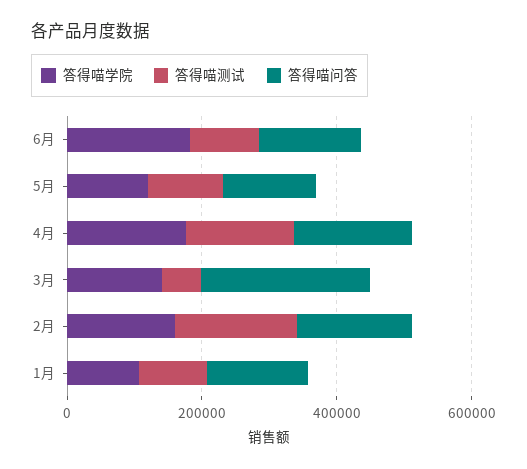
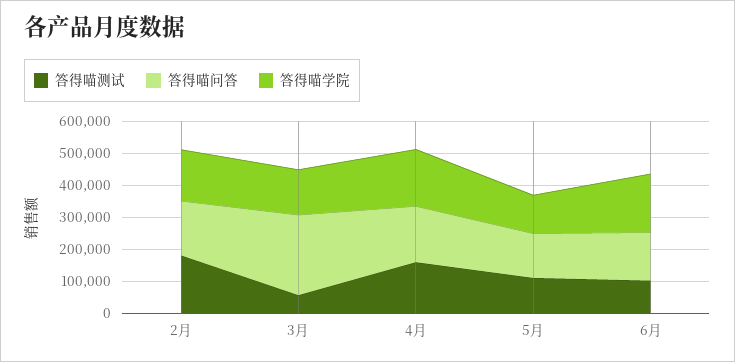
  {
    "答得喵学院": {
      "6月": 175000,
      "5月": 125000,
      "4月": 175000,
      "3月": 150000,
-     "2月": 150000,
+     "2月": 150000
-     "1月": 100000
    },
    "答得喵测试": {
      "6月": 100000,
      "5月": 100000,
      "4月": 150000,
      "3月": 50000,
-     "2月": 175000,
+     "2月": 175000
-     "1月": 100000
    },
    "答得喵问答": {
      "6月": 150000,
      "5月": 150000,
      "4月": 175000,
      "3月": 250000,
-     "2月": 175000,
+     "2月": 175000
-     "1月": 150000
    }
  }

